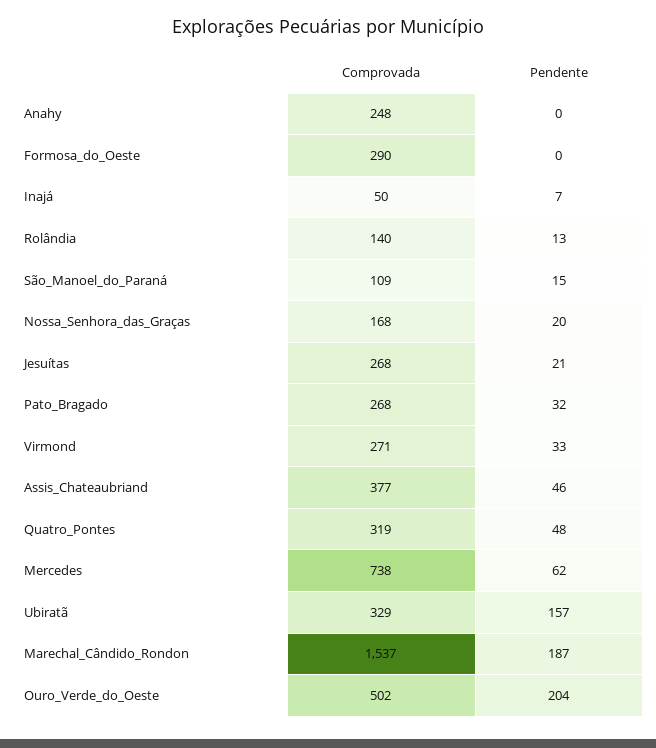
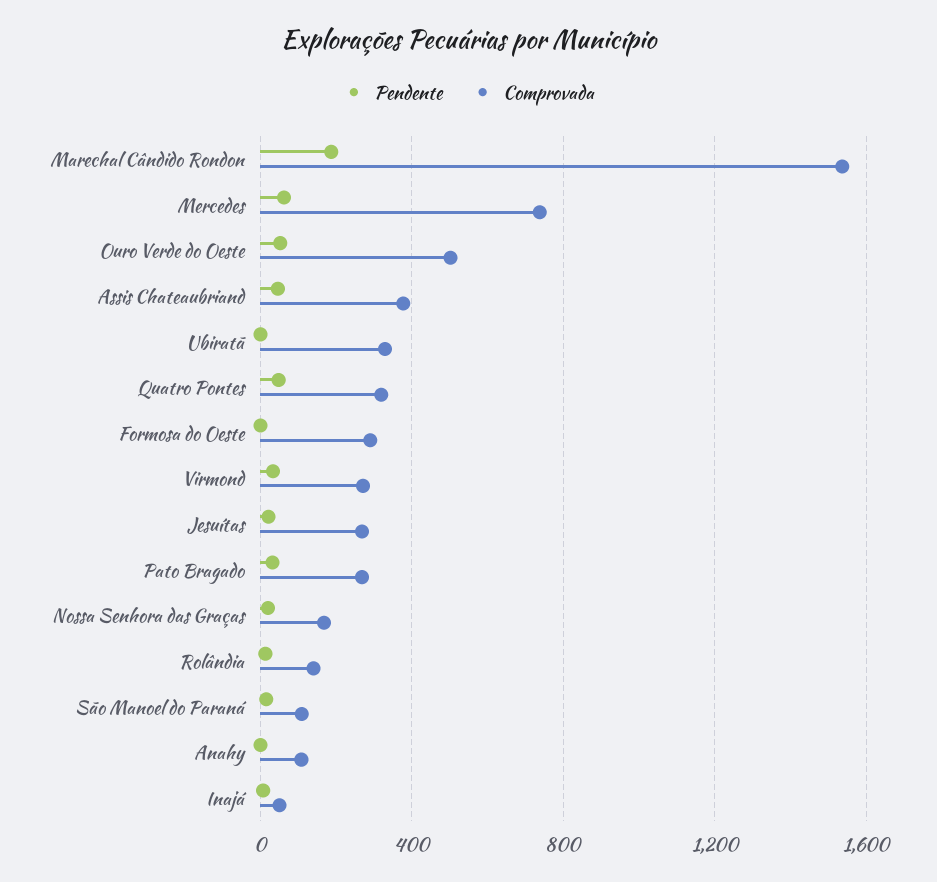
  {
    "Comprovada": {
-     "Anahy": 248,
+     "Anahy": 100,
      "Formosa_do_Oeste": 290,
      "Inajá": 50,
      "Rolândia": 140,
      "São_Manoel_do_Paraná": 109,
      "Nossa_Senhora_das_Graças": 168,
      "Jesuítas": 268,
      "Pato_Bragado": 268,
      "Virmond": 271,
      "Assis_Chateaubriand": 377,
      "Quatro_Pontes": 319,
      "Mercedes": 738,
      "Ubiratã": 329,
      "Marechal_Cândido_Rondon": 1537,
      "Ouro_Verde_do_Oeste": 502
    },
    "Pendente": {
      "Anahy": 0,
      "Formosa_do_Oeste": 0,
      "Inajá": 7,
      "Rolândia": 13,
      "São_Manoel_do_Paraná": 15,
      "Nossa_Senhora_das_Graças": 20,
      "Jesuítas": 21,
      "Pato_Bragado": 32,
      "Virmond": 33,
      "Assis_Chateaubriand": 46,
      "Quatro_Pontes": 48,
      "Mercedes": 62,
-     "Ubiratã": 157,
+     "Ubiratã": 0,
      "Marechal_Cândido_Rondon": 187,
-     "Ouro_Verde_do_Oeste": 204
+     "Ouro_Verde_do_Oeste": 50
    }
  }

